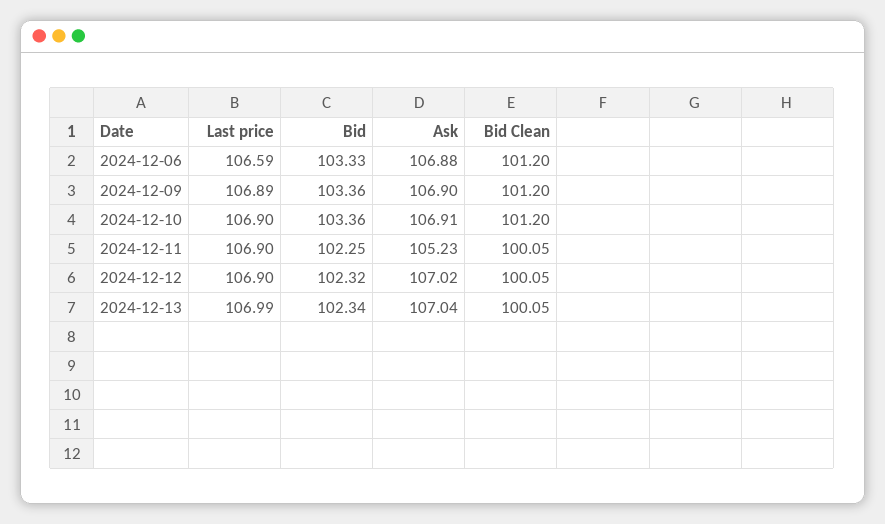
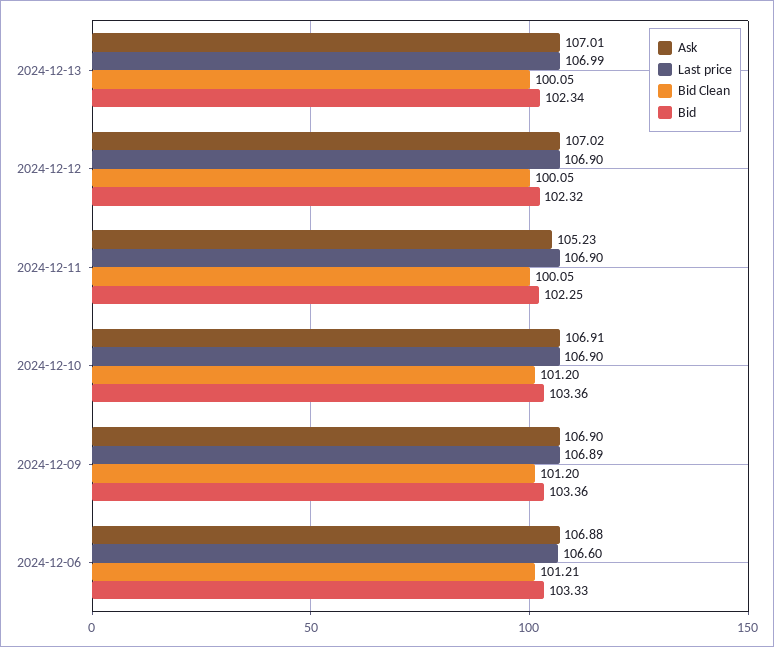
  {
    "Last price": {
-     "2024-12-06": 106.59,
+     "2024-12-06": 106.6,
      "2024-12-09": 106.89,
      "2024-12-10": 106.9,
      "2024-12-11": 106.9,
      "2024-12-12": 106.9,
      "2024-12-13": 106.99
    },
    "Bid": {
      "2024-12-06": 103.33,
      "2024-12-09": 103.36,
      "2024-12-10": 103.36,
      "2024-12-11": 102.25,
      "2024-12-12": 102.32,
      "2024-12-13": 102.34
    },
    "Ask": {
      "2024-12-06": 106.88,
      "2024-12-09": 106.9,
      "2024-12-10": 106.91,
      "2024-12-11": 105.23,
      "2024-12-12": 107.02,
-     "2024-12-13": 107.04
+     "2024-12-13": 107.01
    },
    "Bid Clean": {
-     "2024-12-06": 101.2,
+     "2024-12-06": 101.21,
      "2024-12-09": 101.2,
      "2024-12-10": 101.2,
      "2024-12-11": 100.05,
      "2024-12-12": 100.05,
      "2024-12-13": 100.05
    }
  }

